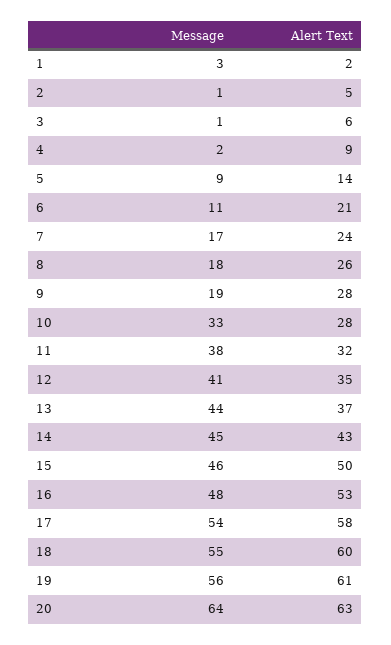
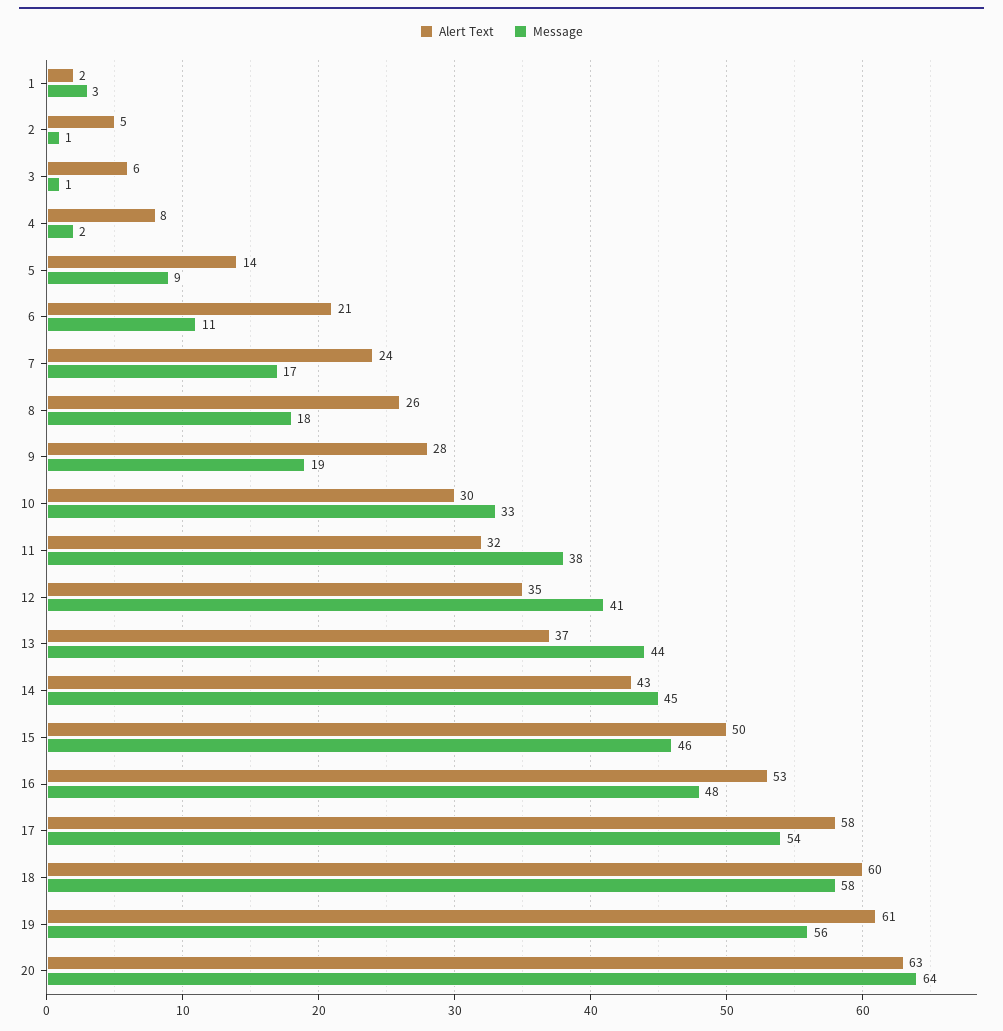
  {
    "Message": {
      "1": 3,
      "2": 1,
      "3": 1,
      "4": 2,
      "5": 9,
      "6": 11,
      "7": 17,
      "8": 18,
      "9": 19,
      "10": 33,
      "11": 38,
      "12": 41,
      "13": 44,
      "14": 45,
      "15": 46,
      "16": 48,
      "17": 54,
-     "18": 55,
+     "18": 58,
      "19": 56,
      "20": 64
    },
    "Alert Text": {
      "1": 2,
      "2": 5,
      "3": 6,
-     "4": 9,
+     "4": 8,
      "5": 14,
      "6": 21,
      "7": 24,
      "8": 26,
      "9": 28,
-     "10": 28,
+     "10": 30,
      "11": 32,
      "12": 35,
      "13": 37,
      "14": 43,
      "15": 50,
      "16": 53,
      "17": 58,
      "18": 60,
      "19": 61,
      "20": 63
    }
  }

